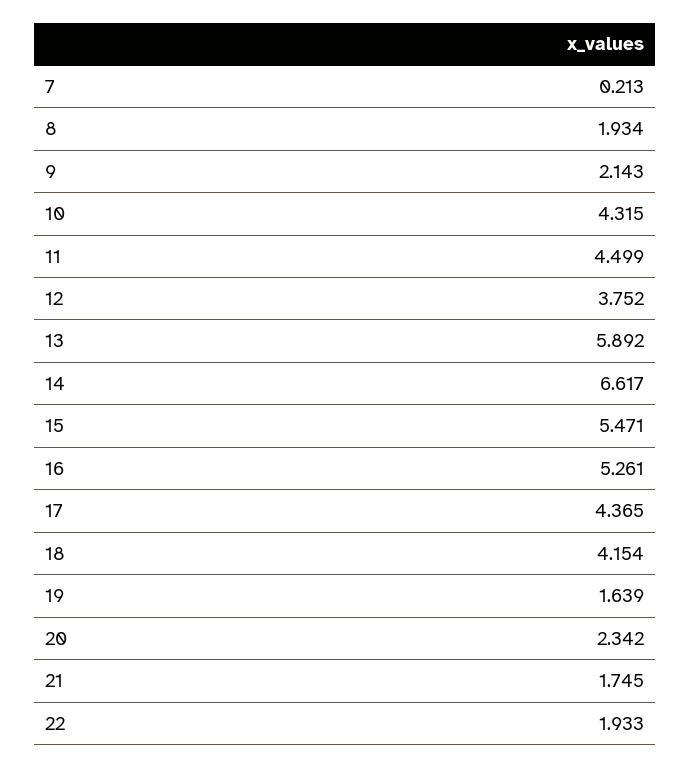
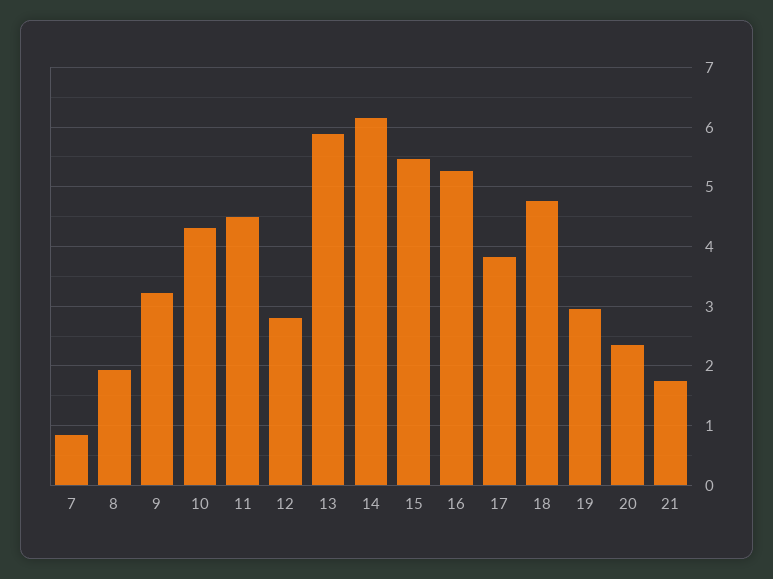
  {
-   "7": 0.213,
+   "7": 0.8,
    "8": 1.934,
-   "9": 2.143,
+   "9": 3.2,
    "10": 4.315,
    "11": 4.499,
-   "12": 3.752,
+   "12": 2.8,
    "13": 5.892,
-   "14": 6.617,
+   "14": 6.2,
    "15": 5.471,
    "16": 5.261,
-   "17": 4.365,
+   "17": 3.8,
-   "18": 4.154,
+   "18": 4.8,
-   "19": 1.639,
+   "19": 3,
    "20": 2.342,
-   "21": 1.745,
+   "21": 1.745
-   "22": 1.933
  }

